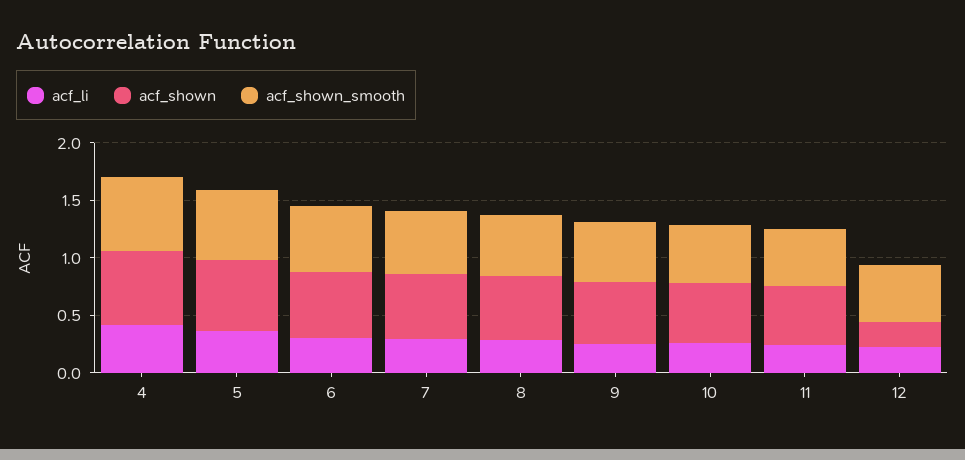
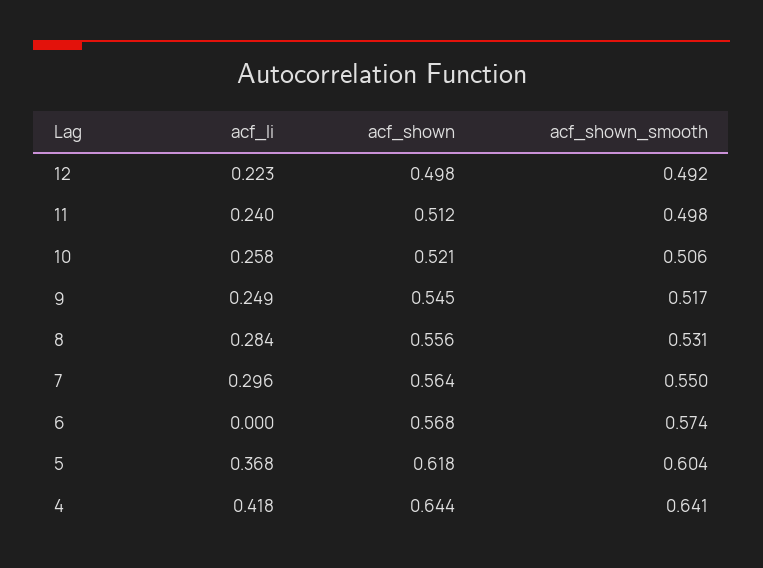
  {
    "acf_li": {
      "4": 0.418,
      "5": 0.368,
-     "6": 0.3,
+     "6": 0,
      "7": 0.296,
      "8": 0.284,
      "9": 0.249,
      "10": 0.258,
      "11": 0.24,
      "12": 0.223
    },
    "acf_shown": {
      "4": 0.644,
      "5": 0.618,
      "6": 0.568,
      "7": 0.564,
      "8": 0.556,
      "9": 0.545,
      "10": 0.521,
      "11": 0.512,
-     "12": 0.2
+     "12": 0.498
    },
    "acf_shown_smooth": {
      "4": 0.641,
      "5": 0.604,
      "6": 0.574,
      "7": 0.55,
      "8": 0.531,
      "9": 0.517,
      "10": 0.506,
      "11": 0.498,
      "12": 0.492
    }
  }

